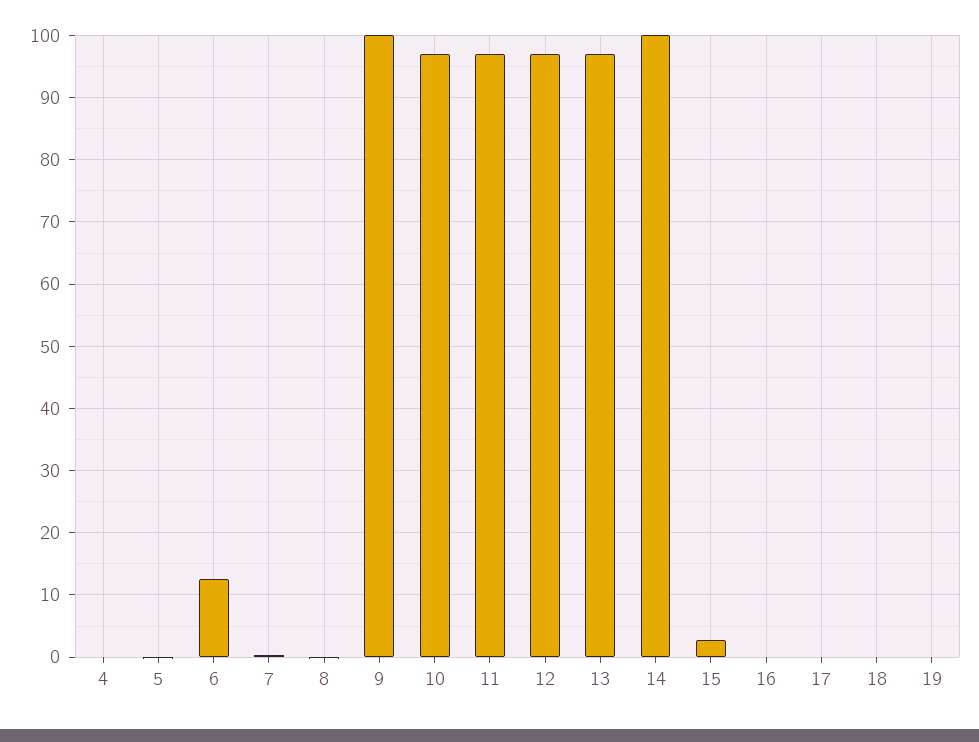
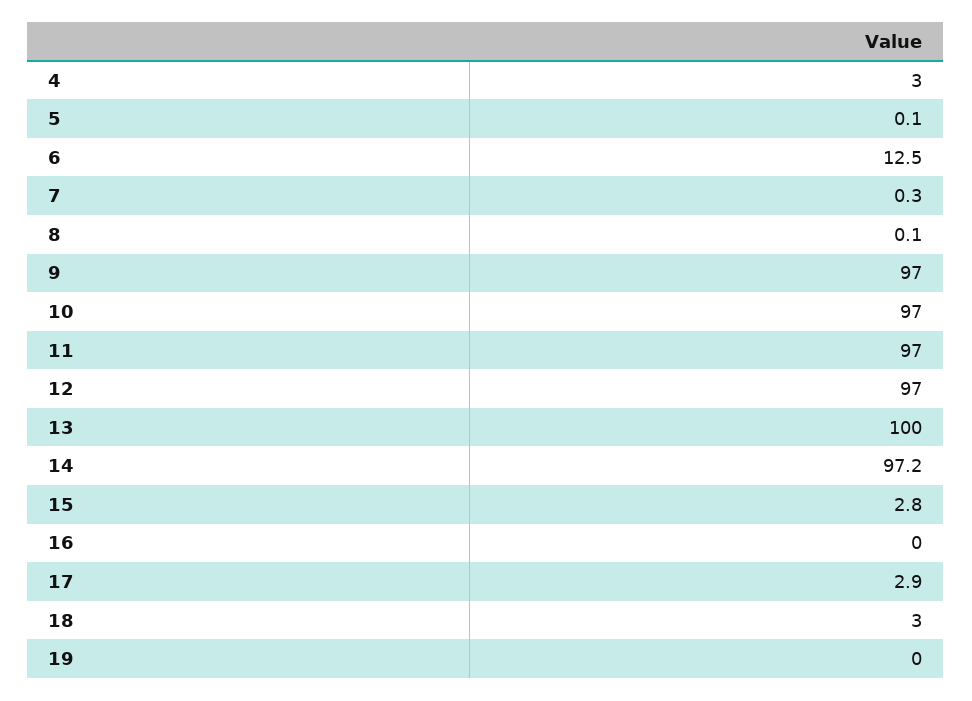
  {
-   "4": 0,
+   "4": 3,
    "5": 0.1,
    "6": 12.5,
    "7": 0.3,
    "8": 0.1,
-   "9": 100,
+   "9": 97,
    "10": 97,
    "11": 97,
    "12": 97,
-   "13": 97,
+   "13": 100,
-   "14": 100,
+   "14": 97.2,
    "15": 2.8,
    "16": 0,
-   "17": 0,
+   "17": 2.9,
-   "18": 0,
+   "18": 3,
    "19": 0
  }

